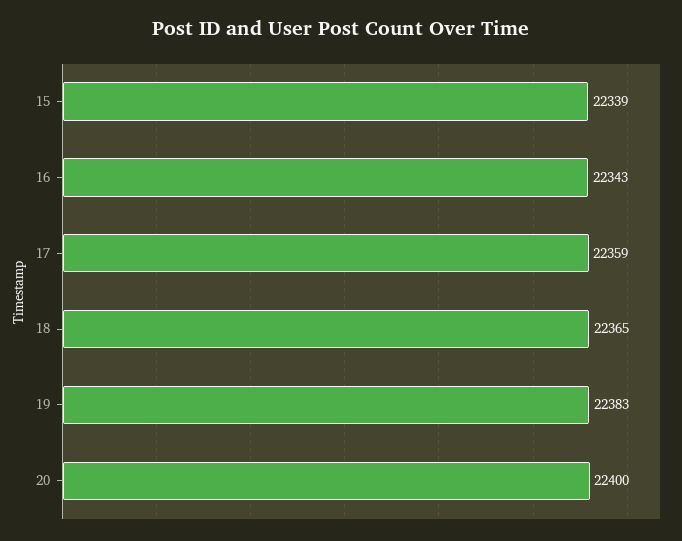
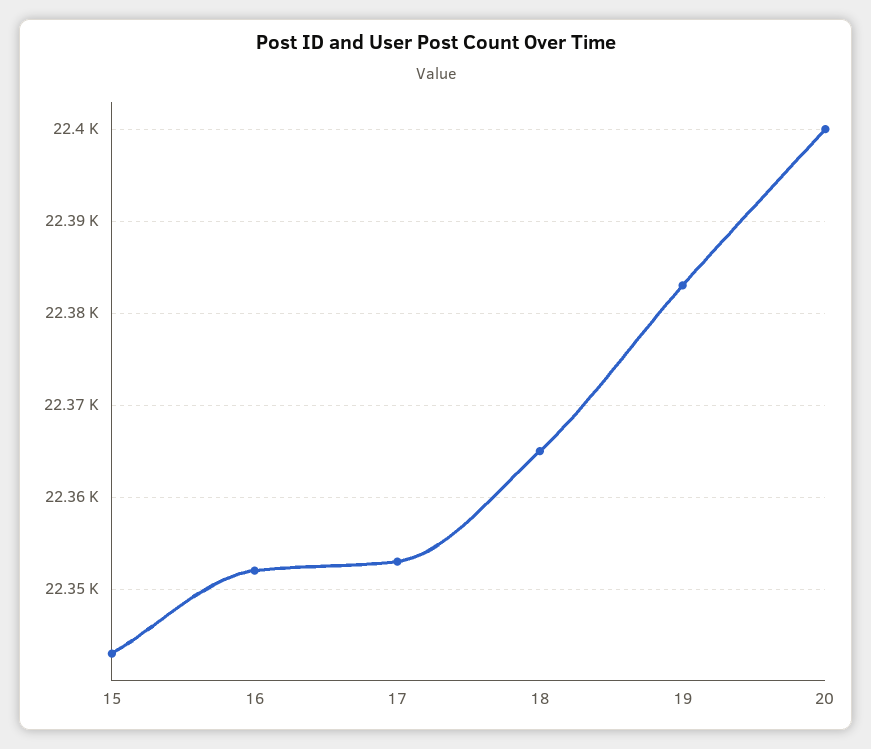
  {
-   "15": 22339,
+   "15": 22343,
-   "16": 22343,
+   "16": 22352,
-   "17": 22359,
+   "17": 22353,
    "18": 22365,
    "19": 22383,
    "20": 22400
  }

